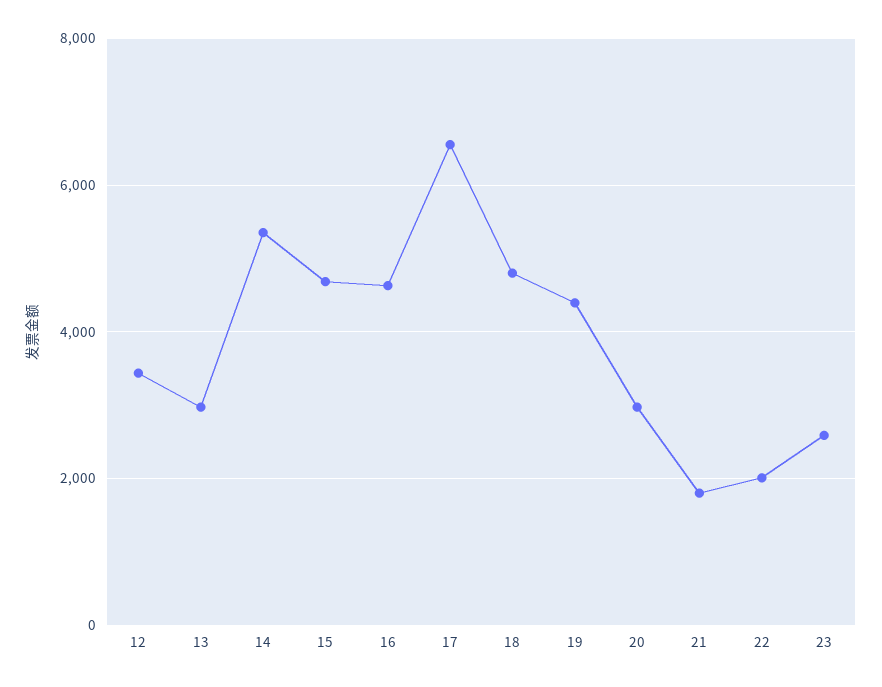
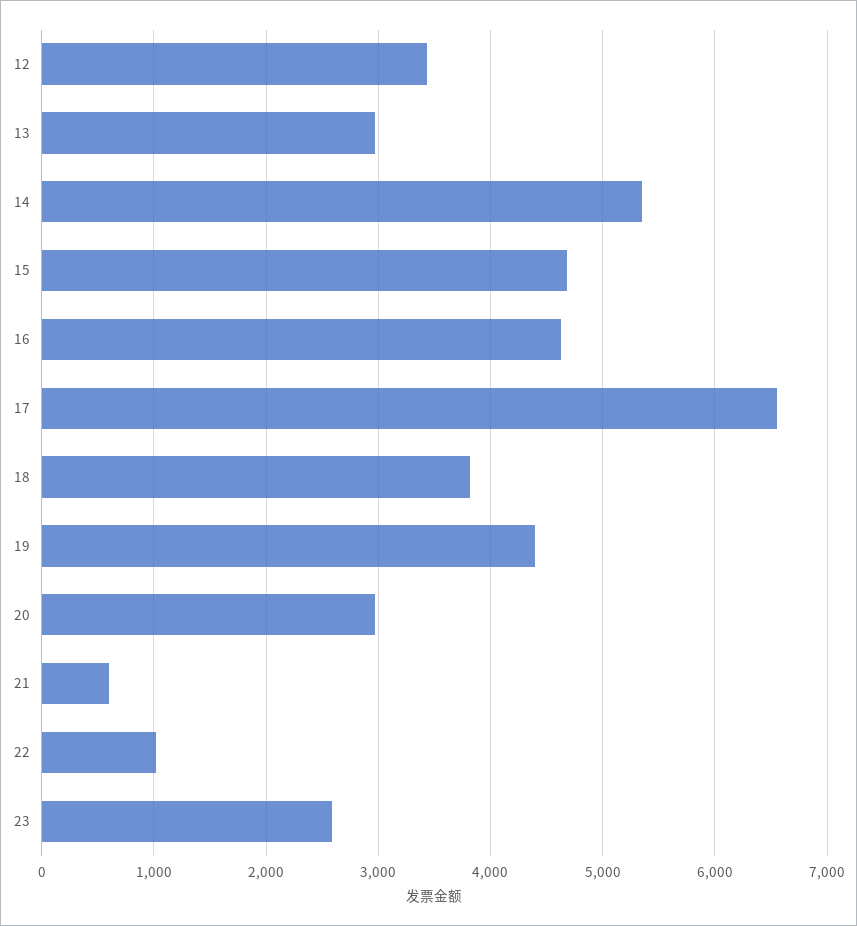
  {
    "12": 3400,
    "13": 3000,
    "14": 5400,
    "15": 4700,
    "16": 4600,
    "17": 6600,
-   "18": 4800,
+   "18": 3800,
    "19": 4400,
    "20": 3000,
-   "21": 1800,
+   "21": 600,
-   "22": 2000,
+   "22": 1000,
    "23": 2600
  }

